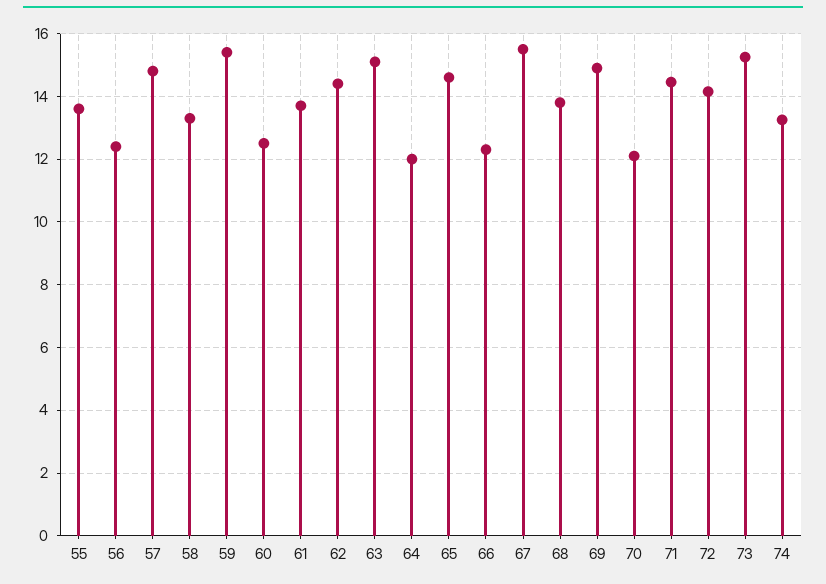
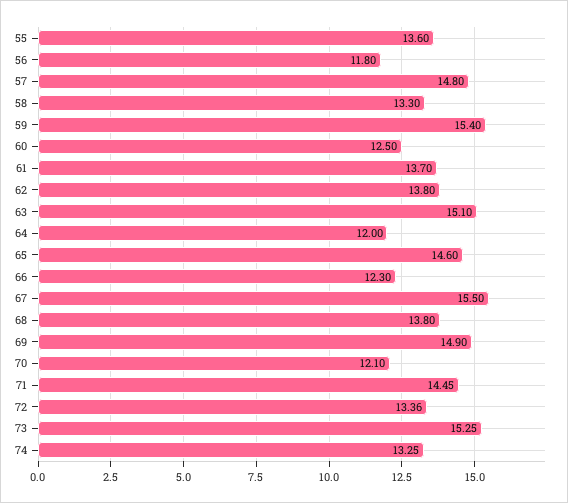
  {
    "55": 13.6,
-   "56": 12.4,
+   "56": 11.8,
    "57": 14.8,
    "58": 13.3,
    "59": 15.4,
    "60": 12.5,
    "61": 13.7,
-   "62": 14.4,
+   "62": 13.8,
    "63": 15.1,
    "64": 12,
    "65": 14.6,
    "66": 12.3,
    "67": 15.5,
    "68": 13.8,
    "69": 14.9,
    "70": 12.1,
    "71": 14.45,
-   "72": 14.2,
+   "72": 13.36,
    "73": 15.25,
    "74": 13.25
  }

